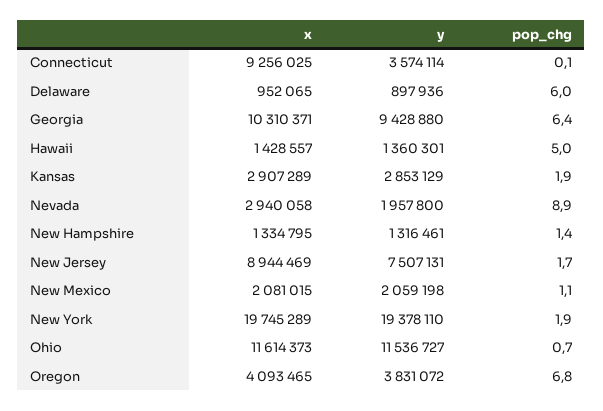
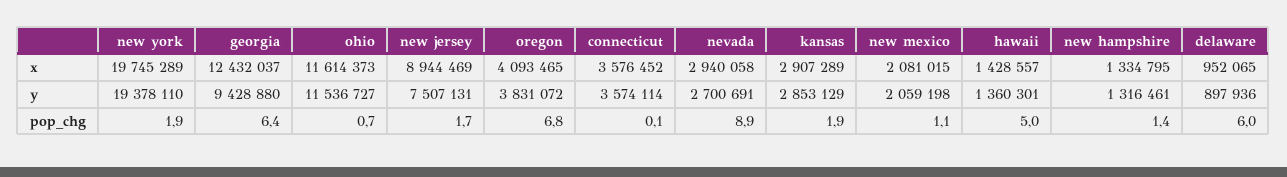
  {
    "x": {
-     "Connecticut": 9256025,
+     "Connecticut": 3576452,
      "Delaware": 952065,
-     "Georgia": 10310371,
+     "Georgia": 12432037,
      "Hawaii": 1428557,
      "Kansas": 2907289,
      "Nevada": 2940058,
      "New Hampshire": 1334795,
      "New Jersey": 8944469,
      "New Mexico": 2081015,
      "New York": 19745289,
      "Ohio": 11614373,
      "Oregon": 4093465
    },
    "y": {
      "Connecticut": 3574114,
      "Delaware": 897936,
      "Georgia": 9428880,
      "Hawaii": 1360301,
      "Kansas": 2853129,
-     "Nevada": 1957800,
+     "Nevada": 2700691,
      "New Hampshire": 1316461,
      "New Jersey": 7507131,
      "New Mexico": 2059198,
      "New York": 19378110,
      "Ohio": 11536727,
      "Oregon": 3831072
    },
    "pop_chg": {
      "Connecticut": 0.1,
      "Delaware": 6,
      "Georgia": 6.4,
      "Hawaii": 5,
      "Kansas": 1.9,
      "Nevada": 8.9,
      "New Hampshire": 1.4,
      "New Jersey": 1.7,
      "New Mexico": 1.1,
      "New York": 1.9,
      "Ohio": 0.7,
      "Oregon": 6.8
    }
  }

